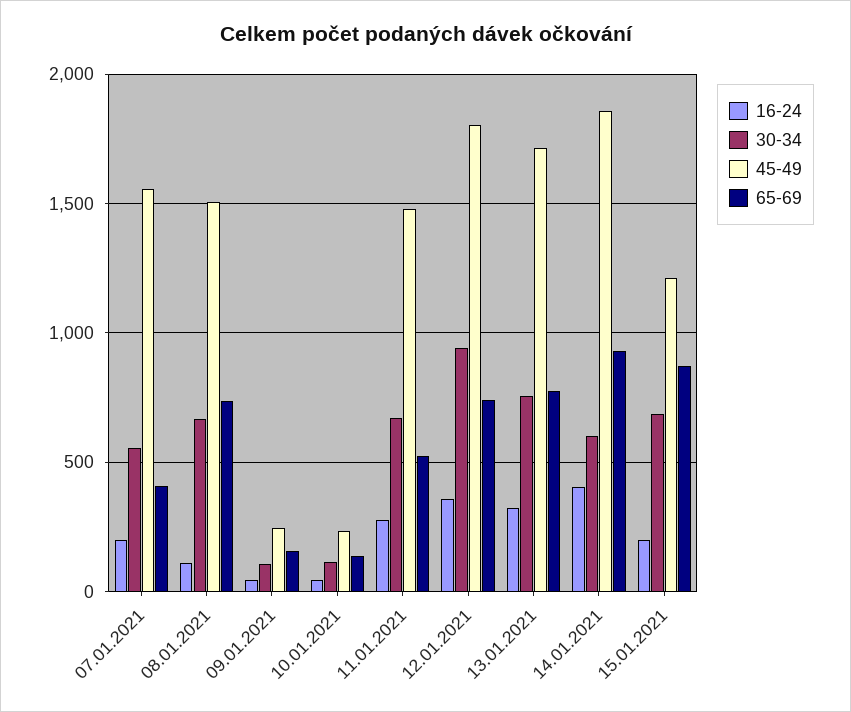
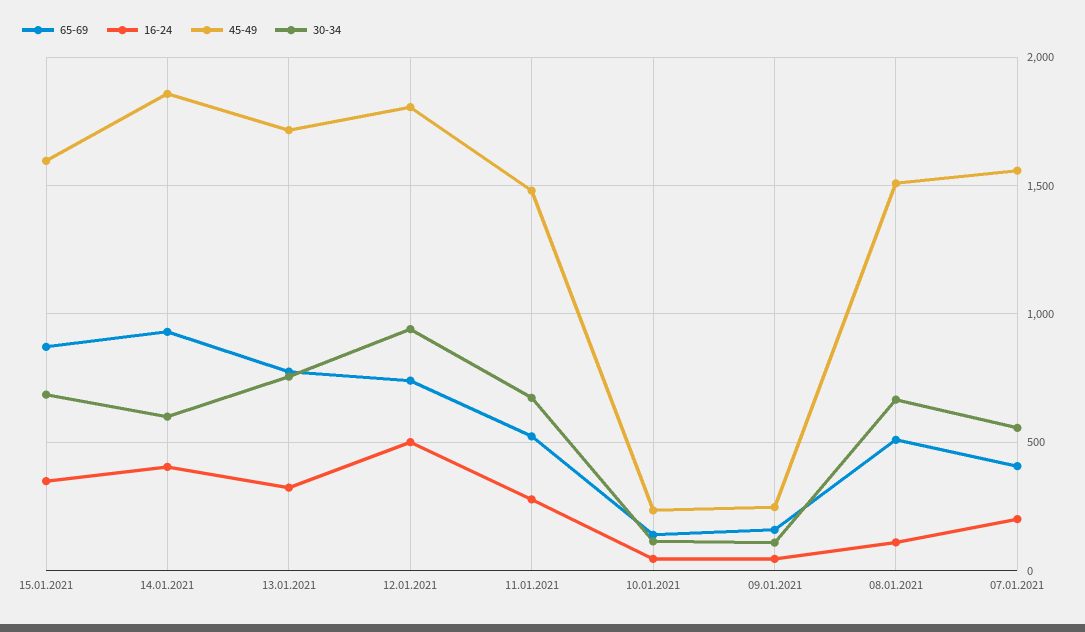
  {
    "16-24": {
      "07.01.2021": 200,
      "08.01.2021": 100,
      "09.01.2021": 50,
      "10.01.2021": 50,
      "11.01.2021": 300,
-     "12.01.2021": 350,
+     "12.01.2021": 500,
      "13.01.2021": 300,
      "14.01.2021": 400,
-     "15.01.2021": 200
+     "15.01.2021": 350
    },
    "30-34": {
      "07.01.2021": 550,
      "08.01.2021": 650,
      "09.01.2021": 100,
      "10.01.2021": 100,
      "11.01.2021": 650,
      "12.01.2021": 950,
      "13.01.2021": 750,
      "14.01.2021": 600,
      "15.01.2021": 700
    },
    "45-49": {
      "07.01.2021": 1550,
      "08.01.2021": 1500,
      "09.01.2021": 250,
      "10.01.2021": 250,
      "11.01.2021": 1500,
      "12.01.2021": 1800,
      "13.01.2021": 1700,
      "14.01.2021": 1850,
-     "15.01.2021": 1200
+     "15.01.2021": 1600
    },
    "65-69": {
      "07.01.2021": 400,
-     "08.01.2021": 750,
+     "08.01.2021": 500,
      "09.01.2021": 150,
      "10.01.2021": 150,
      "11.01.2021": 500,
      "12.01.2021": 750,
      "13.01.2021": 800,
      "14.01.2021": 950,
      "15.01.2021": 850
    }
  }

